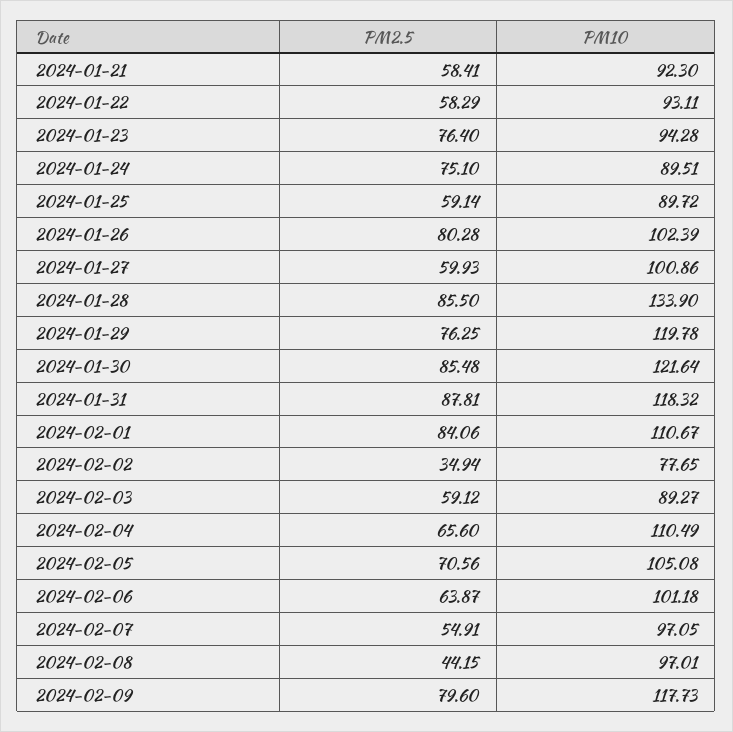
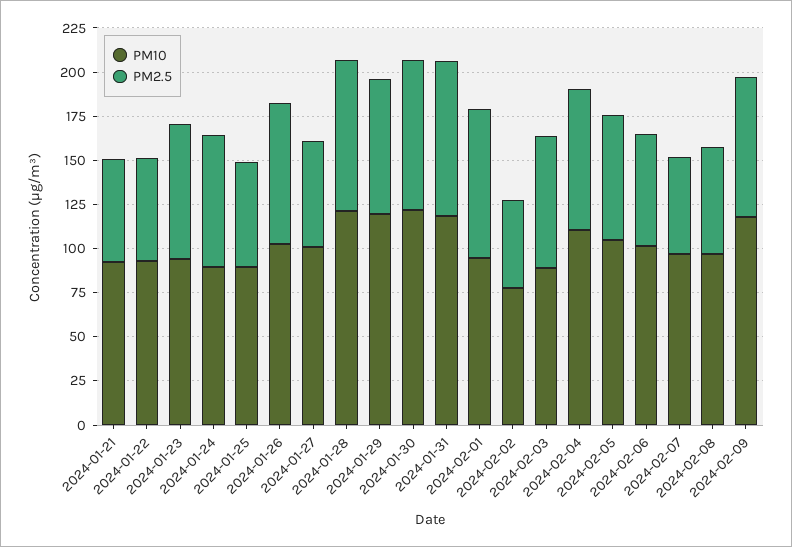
  {
    "PM2.5": {
      "2024-01-21": 58.41,
      "2024-01-22": 58.29,
      "2024-01-23": 76.4,
      "2024-01-24": 75.1,
      "2024-01-25": 59.14,
      "2024-01-26": 80.28,
      "2024-01-27": 59.93,
      "2024-01-28": 85.5,
      "2024-01-29": 76.25,
      "2024-01-30": 85.48,
      "2024-01-31": 87.81,
      "2024-02-01": 84.06,
-     "2024-02-02": 34.94,
+     "2024-02-02": 50,
-     "2024-02-03": 59.12,
+     "2024-02-03": 75,
-     "2024-02-04": 65.6,
+     "2024-02-04": 80,
      "2024-02-05": 70.56,
      "2024-02-06": 63.87,
      "2024-02-07": 54.91,
-     "2024-02-08": 44.15,
+     "2024-02-08": 60,
      "2024-02-09": 79.6
    },
    "PM10": {
      "2024-01-21": 92.3,
      "2024-01-22": 93.11,
      "2024-01-23": 94.28,
      "2024-01-24": 89.51,
      "2024-01-25": 89.72,
      "2024-01-26": 102.39,
      "2024-01-27": 100.86,
-     "2024-01-28": 133.9,
+     "2024-01-28": 120,
      "2024-01-29": 119.78,
      "2024-01-30": 121.64,
      "2024-01-31": 118.32,
-     "2024-02-01": 110.67,
+     "2024-02-01": 95,
      "2024-02-02": 77.65,
      "2024-02-03": 89.27,
      "2024-02-04": 110.49,
      "2024-02-05": 105.08,
      "2024-02-06": 101.18,
      "2024-02-07": 97.05,
      "2024-02-08": 97.01,
      "2024-02-09": 117.73
    }
  }

